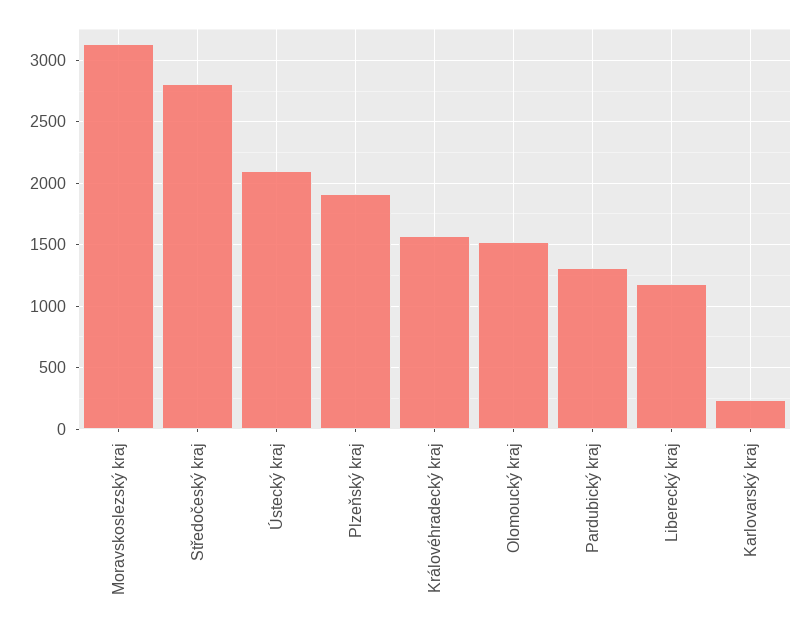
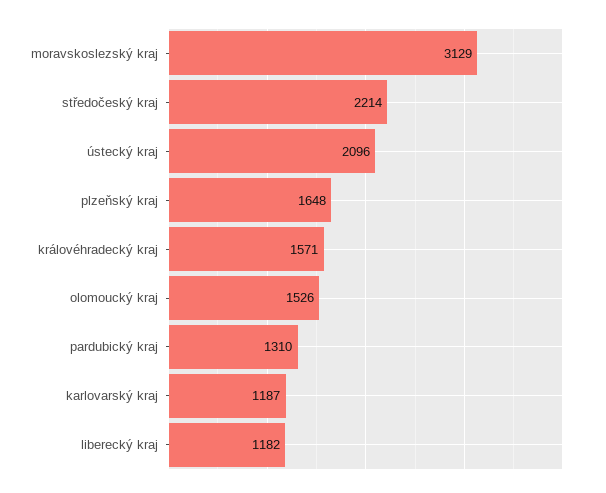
  {
    "Moravskoslezský kraj": 3129,
-   "Středočeský kraj": 2800,
+   "Středočeský kraj": 2214,
    "Ústecký kraj": 2096,
-   "Plzeňský kraj": 1900,
+   "Plzeňský kraj": 1648,
    "Královéhradecký kraj": 1571,
    "Olomoucký kraj": 1526,
    "Pardubický kraj": 1310,
    "Liberecký kraj": 1182,
-   "Karlovarský kraj": 250
+   "Karlovarský kraj": 1187
  }

